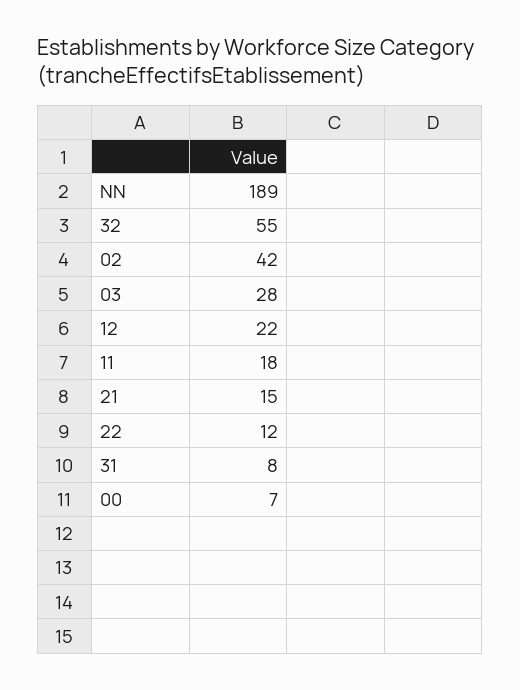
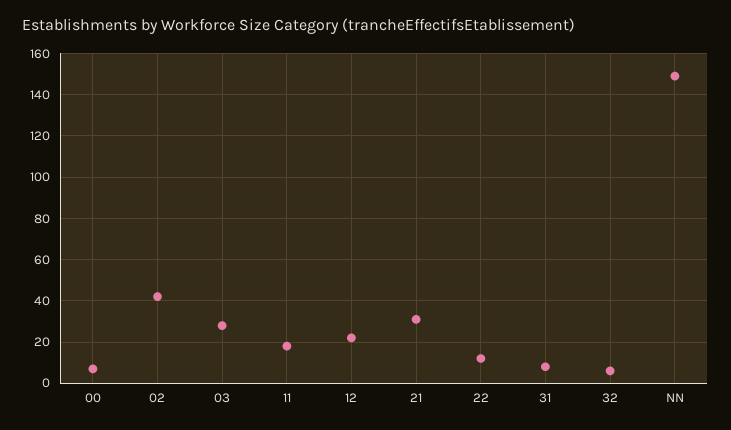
  {
-   "NN": 189,
+   "NN": 150,
-   "32": 55,
+   "32": 5,
    "02": 42,
    "03": 28,
    "12": 22,
    "11": 18,
-   "21": 15,
+   "21": 30,
    "22": 12,
    "31": 8,
    "00": 7
  }

